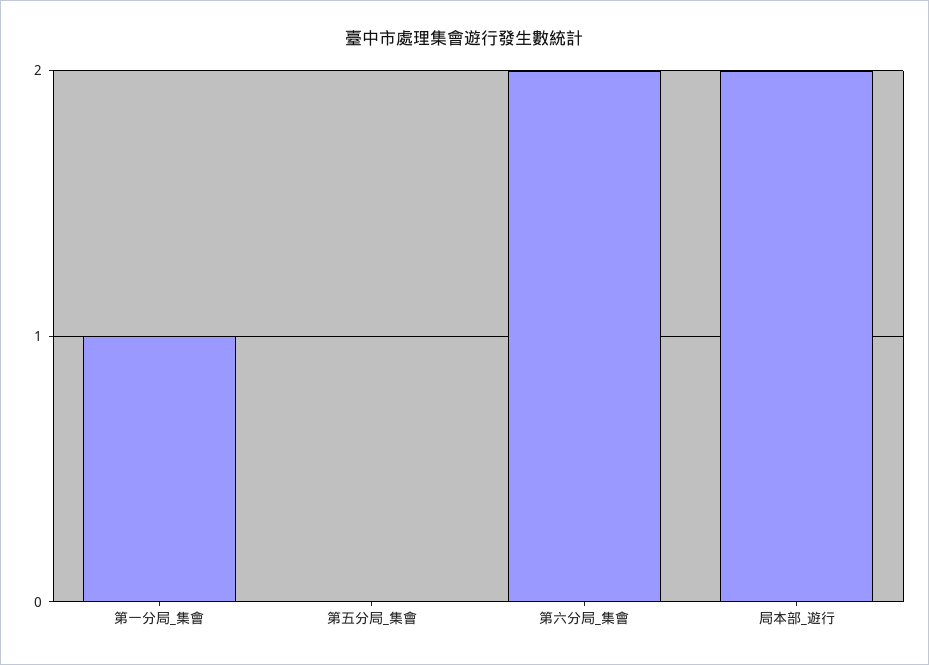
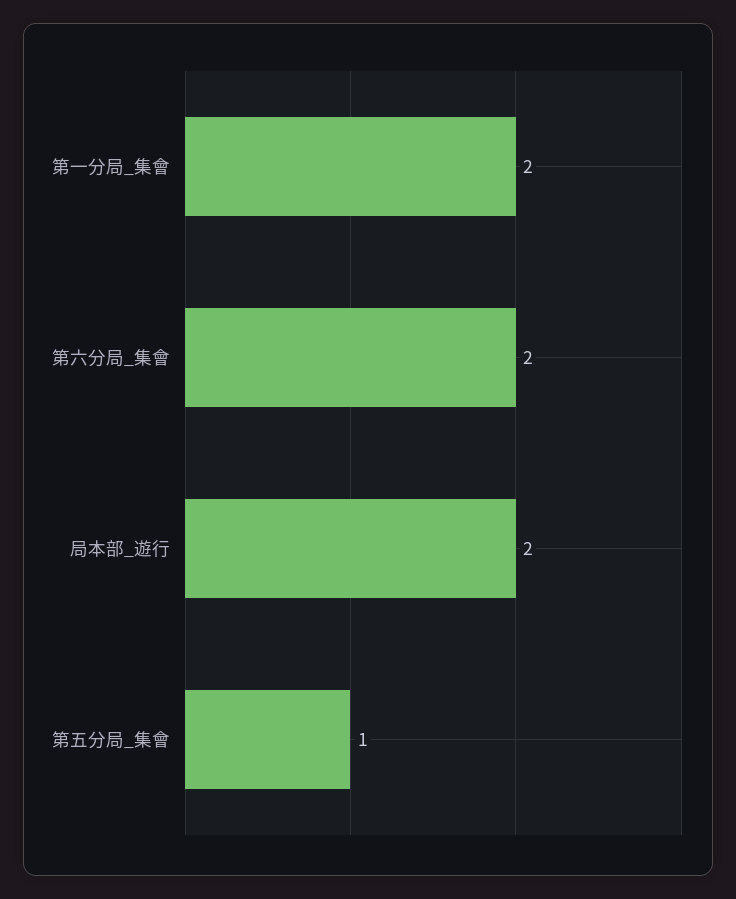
  {
-   "第一分局_集會": 1,
+   "第一分局_集會": 2,
-   "第五分局_集會": 0,
+   "第五分局_集會": 1,
    "第六分局_集會": 2,
    "局本部_遊行": 2
  }

